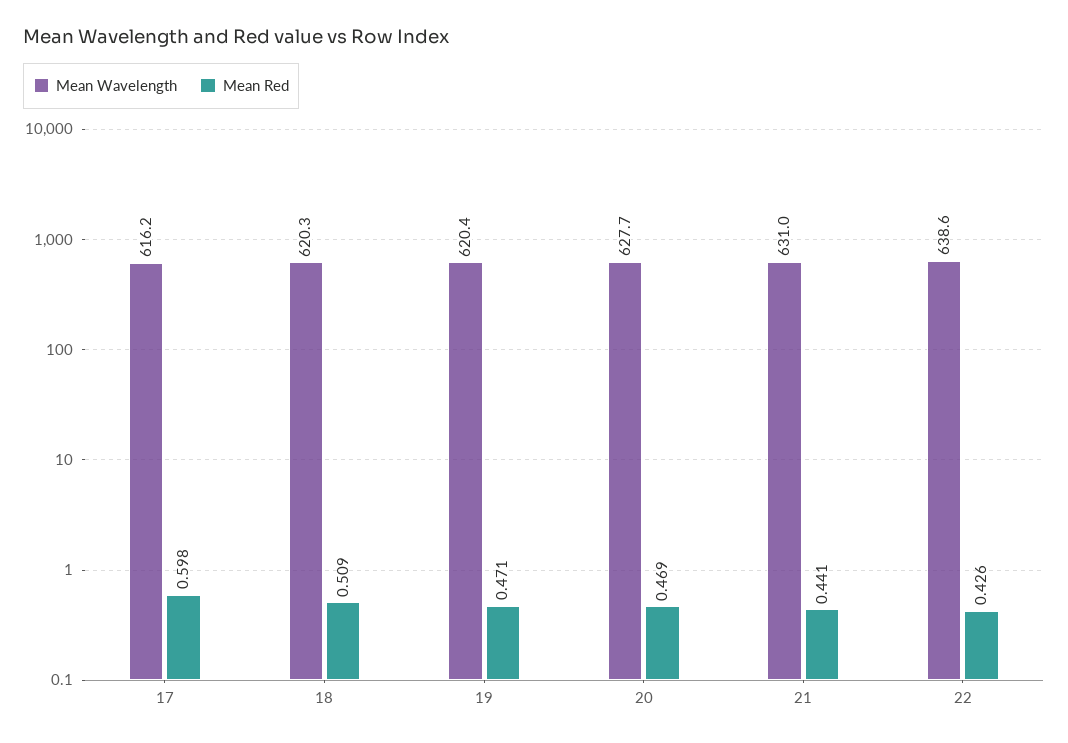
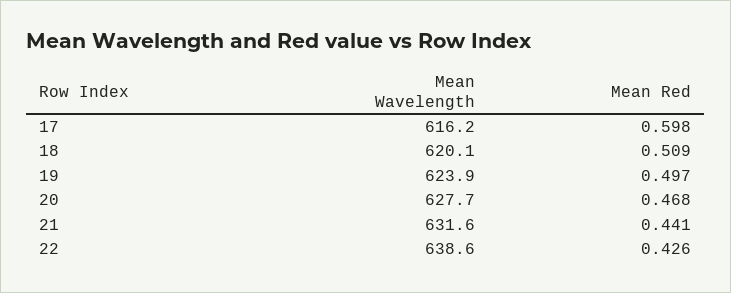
  {
    "Mean Wavelength": {
      "17": 616.2,
-     "18": 620.3,
+     "18": 620.1,
-     "19": 620.4,
+     "19": 623.9,
      "20": 627.7,
-     "21": 631,
+     "21": 631.6,
      "22": 638.6
    },
    "Mean Red": {
      "17": 0.598,
      "18": 0.509,
-     "19": 0.471,
+     "19": 0.497,
-     "20": 0.469,
+     "20": 0.468,
      "21": 0.441,
      "22": 0.426
    }
  }

